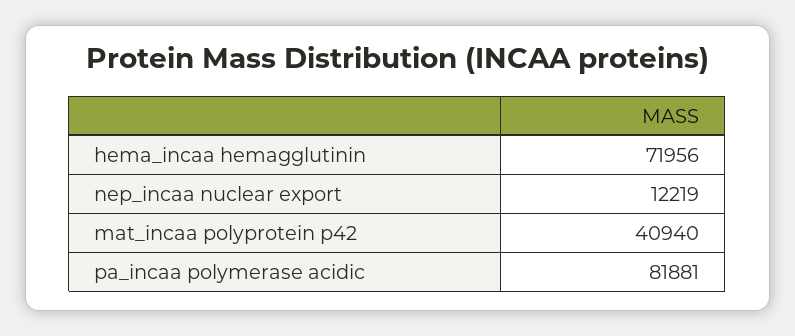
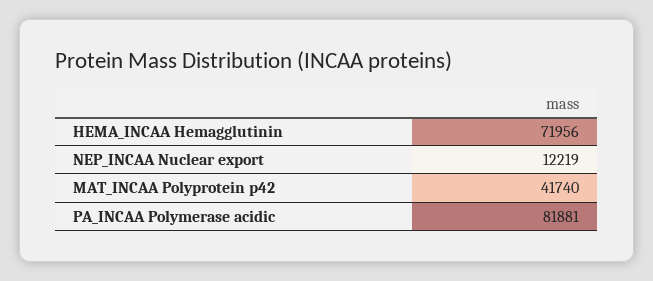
  {
    "hema_incaa hemagglutinin": 71956,
    "nep_incaa nuclear export": 12219,
-   "mat_incaa polyprotein p42": 40940,
+   "mat_incaa polyprotein p42": 41740,
    "pa_incaa polymerase acidic": 81881
  }

